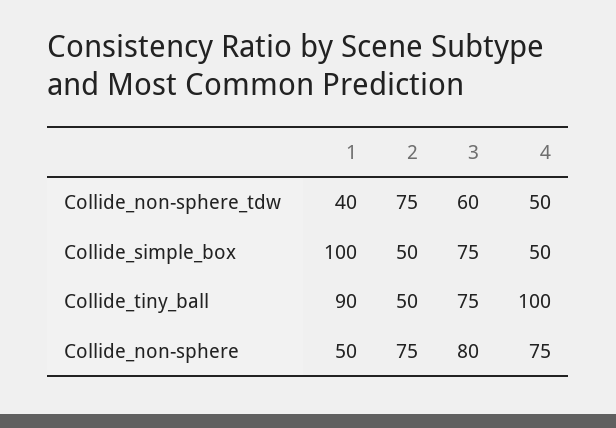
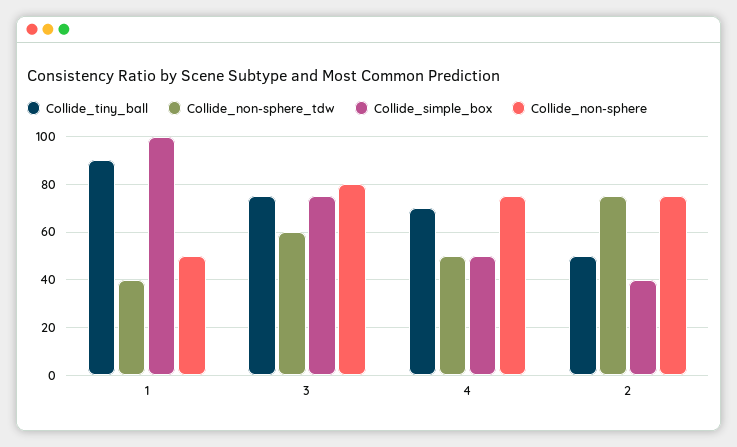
  {
    "Collide_non-sphere_tdw": {
      "1": 40,
      "2": 75,
      "3": 60,
      "4": 50
    },
    "Collide_simple_box": {
      "1": 100,
-     "2": 50,
+     "2": 40,
      "3": 75,
      "4": 50
    },
    "Collide_tiny_ball": {
      "1": 90,
      "2": 50,
      "3": 75,
-     "4": 100
+     "4": 70
    },
    "Collide_non-sphere": {
      "1": 50,
      "2": 75,
      "3": 80,
      "4": 75
    }
  }

